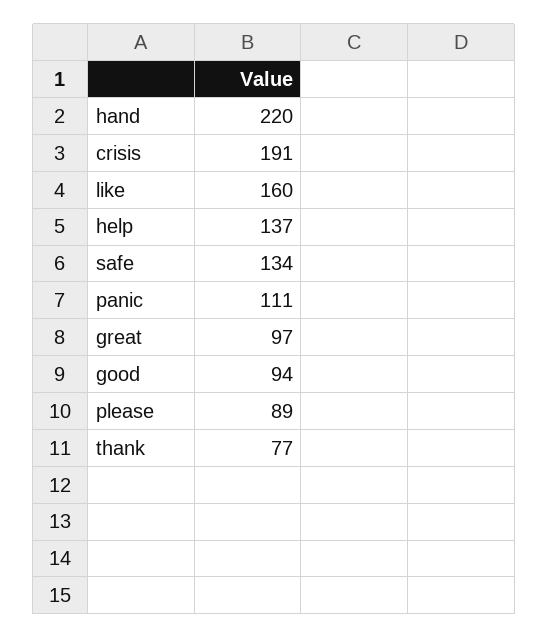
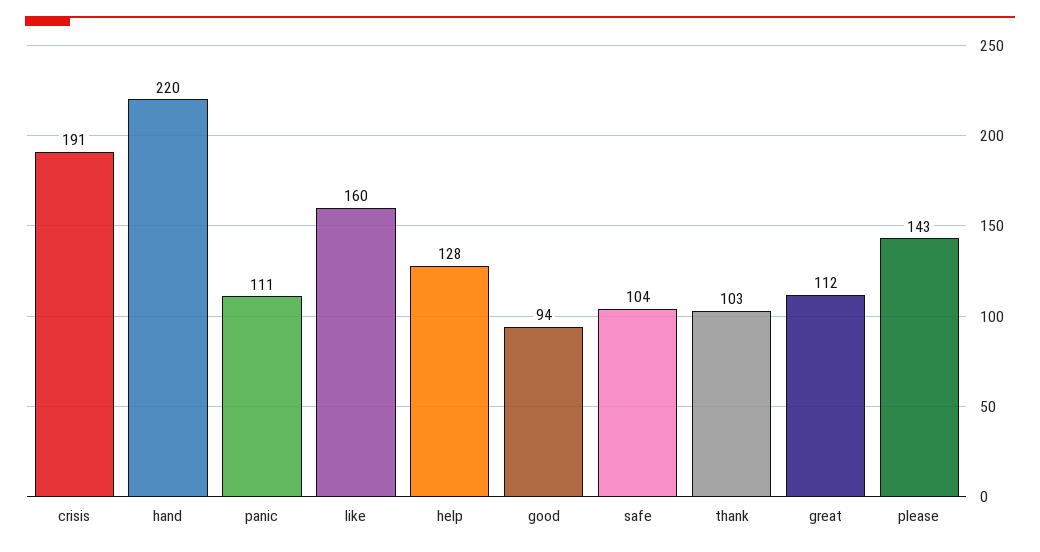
  {
    "hand": 220,
    "crisis": 191,
    "like": 160,
-   "help": 137,
+   "help": 128,
-   "safe": 134,
+   "safe": 104,
    "panic": 111,
-   "great": 97,
+   "great": 112,
    "good": 94,
-   "please": 89,
+   "please": 143,
-   "thank": 77
+   "thank": 103
  }

